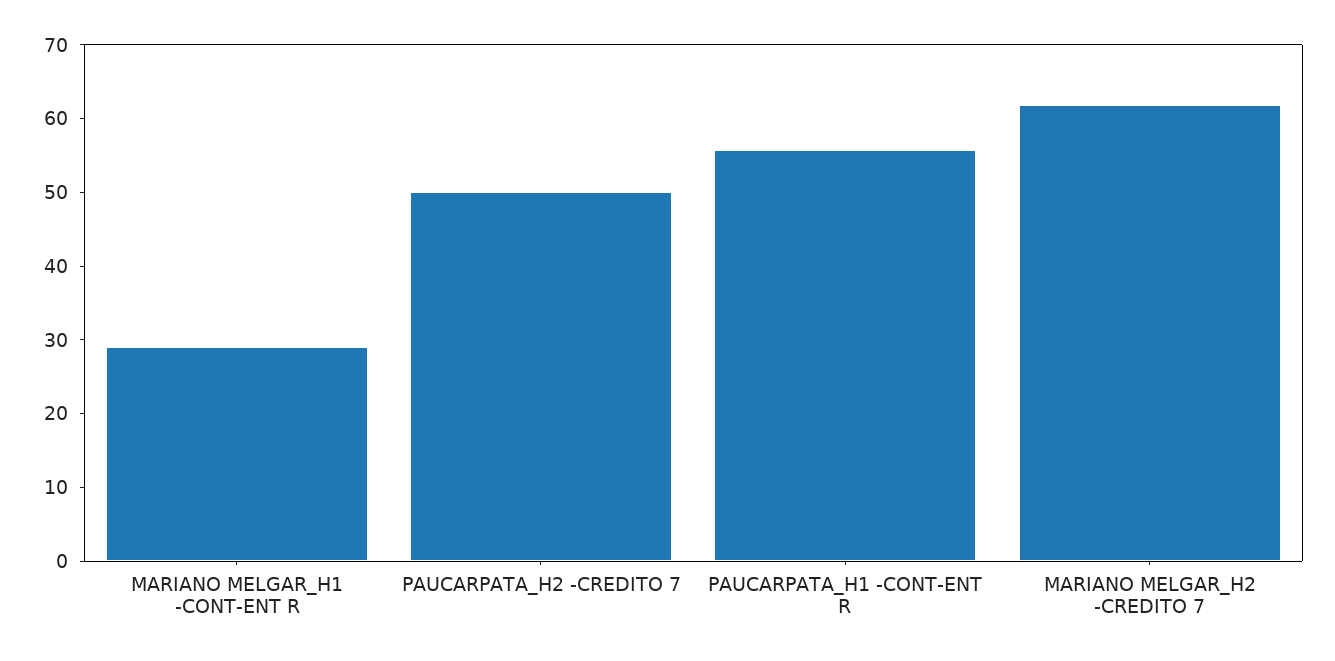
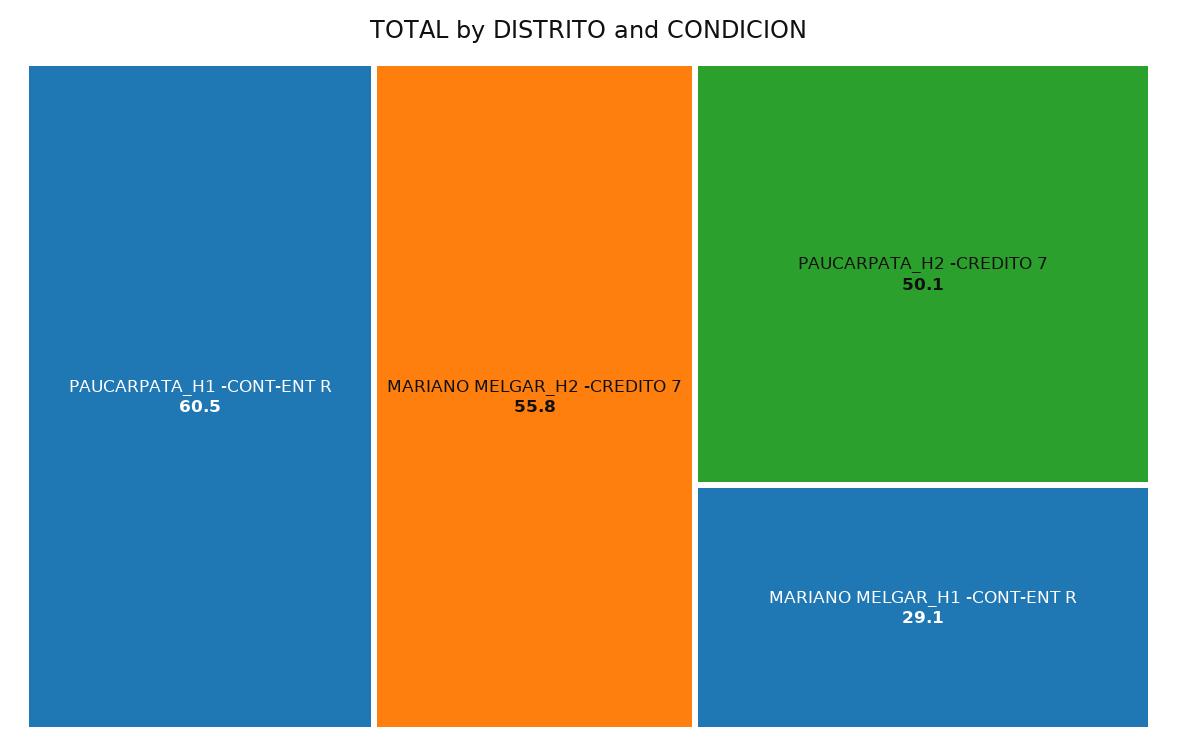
  {
    "MARIANO MELGAR_H1 -CONT-ENT R": 29.1,
    "PAUCARPATA_H2 -CREDITO 7": 50.1,
-   "PAUCARPATA_H1 -CONT-ENT R": 56,
+   "PAUCARPATA_H1 -CONT-ENT R": 60.5,
-   "MARIANO MELGAR_H2 -CREDITO 7": 62
+   "MARIANO MELGAR_H2 -CREDITO 7": 55.8
  }

